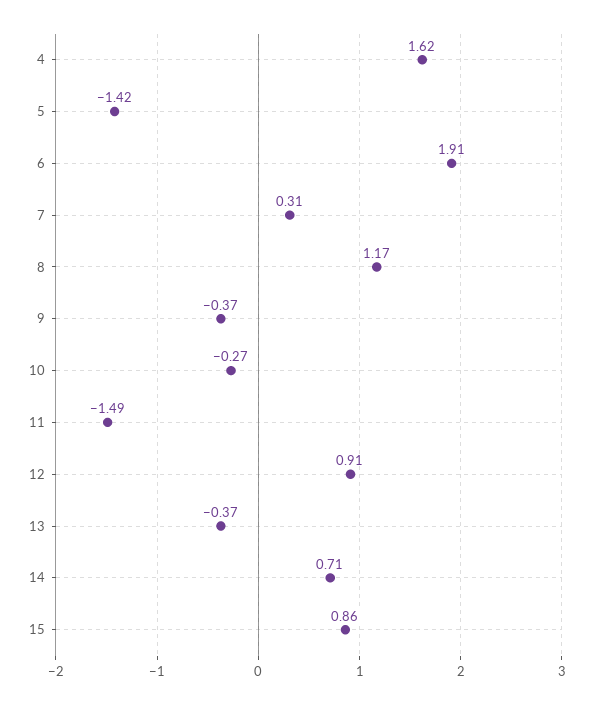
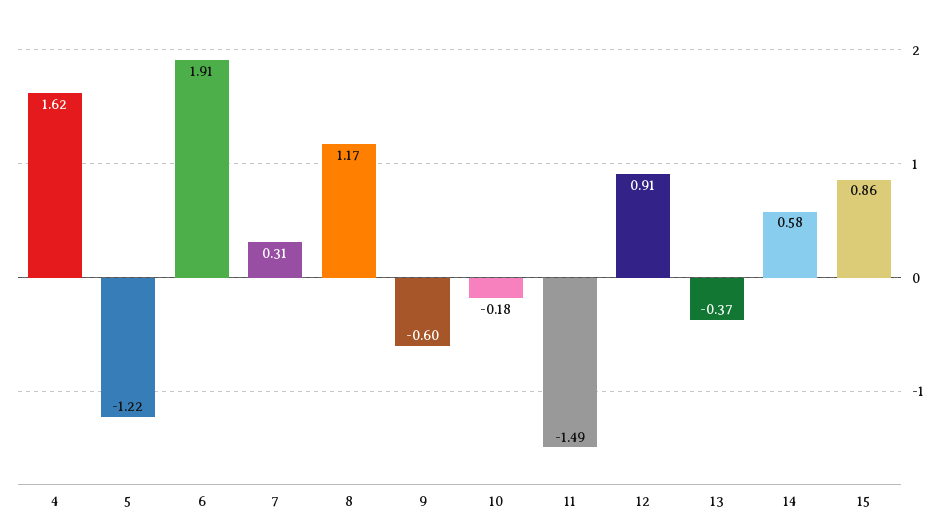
  {
    "4": 1.62,
-   "5": -1.42,
+   "5": -1.22,
    "6": 1.91,
    "7": 0.31,
    "8": 1.17,
-   "9": -0.37,
+   "9": -0.6,
-   "10": -0.27,
+   "10": -0.18,
    "11": -1.49,
    "12": 0.91,
    "13": -0.37,
-   "14": 0.71,
+   "14": 0.58,
    "15": 0.86
  }

